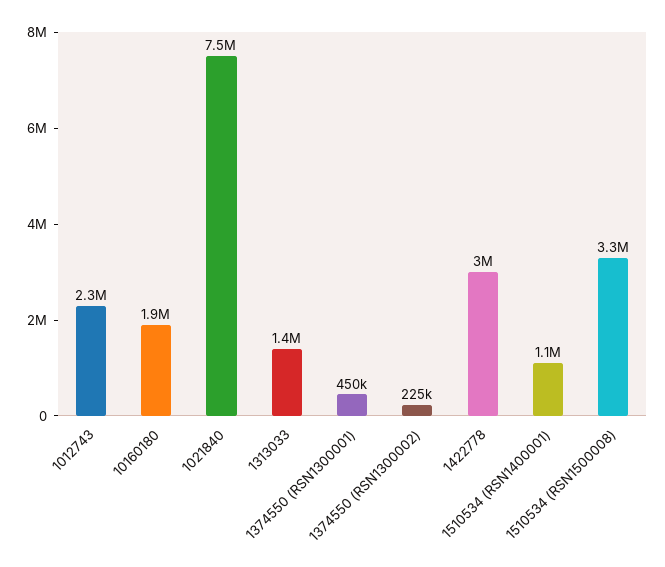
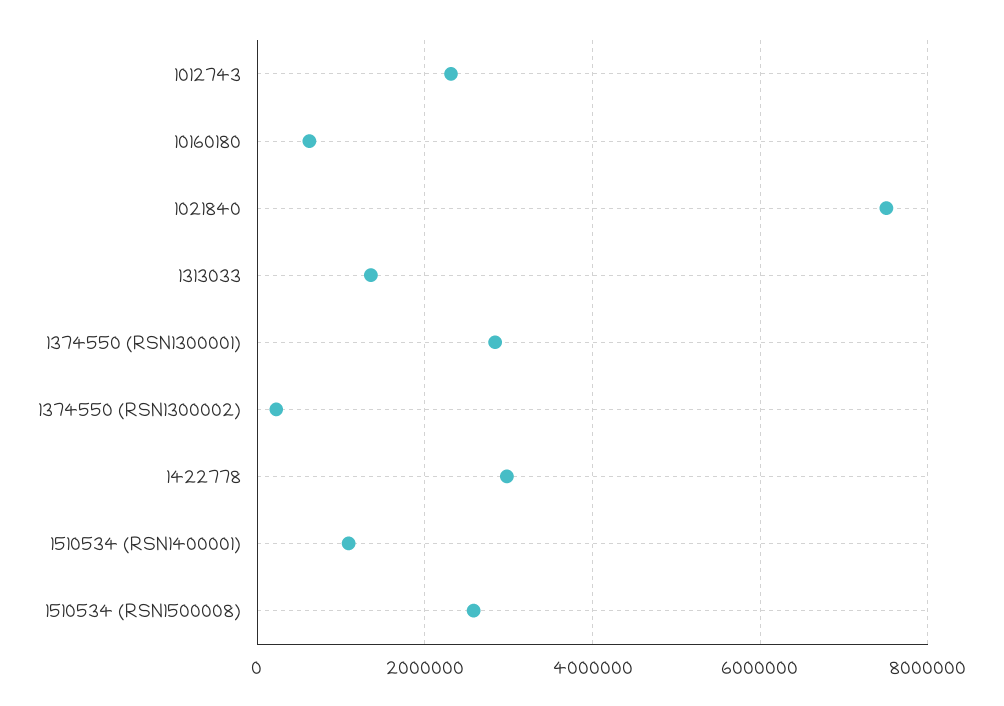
  {
    "1012743": 2300000,
-   "10160180": 1900000,
+   "10160180": 600000,
    "1021840": 7500000,
    "1313033": 1400000,
-   "1374550 (RSN1300001)": 450000,
+   "1374550 (RSN1300001)": 2800000,
    "1374550 (RSN1300002)": 225000,
    "1422778": 3000000,
    "1510534 (RSN1400001)": 1100000,
-   "1510534 (RSN1500008)": 3300000
+   "1510534 (RSN1500008)": 2600000
  }

